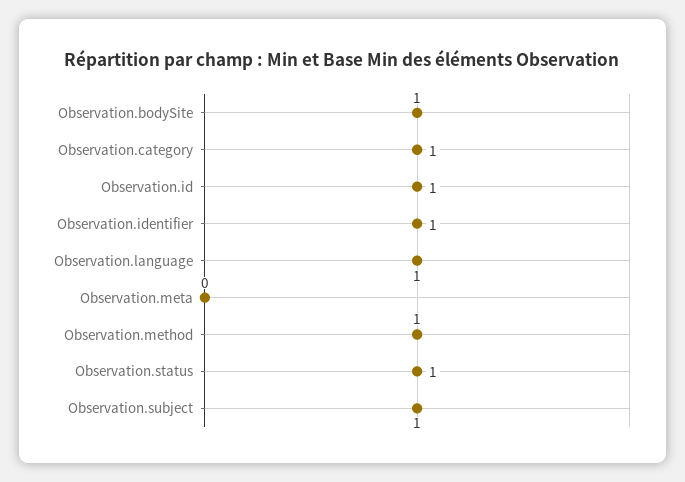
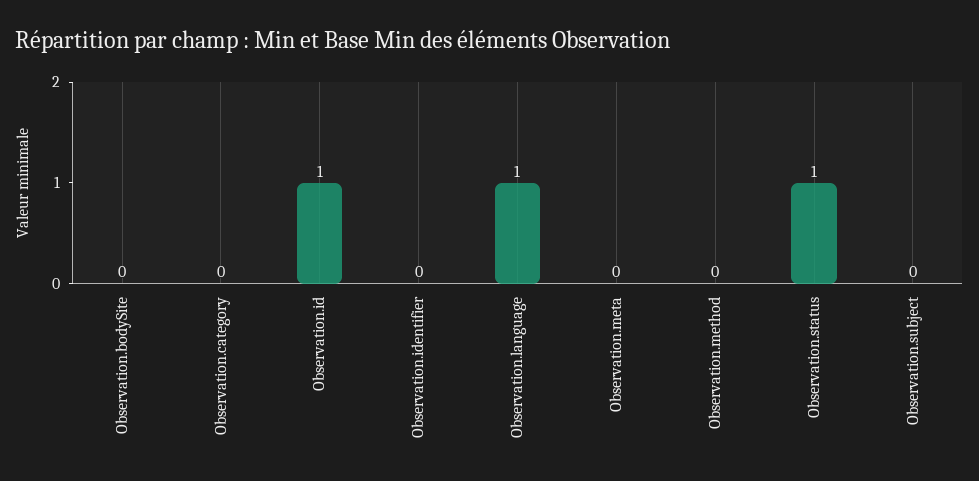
  {
-   "Observation.bodySite": 1,
+   "Observation.bodySite": 0,
-   "Observation.category": 1,
+   "Observation.category": 0,
    "Observation.id": 1,
-   "Observation.identifier": 1,
+   "Observation.identifier": 0,
    "Observation.language": 1,
    "Observation.meta": 0,
-   "Observation.method": 1,
+   "Observation.method": 0,
    "Observation.status": 1,
-   "Observation.subject": 1
+   "Observation.subject": 0
  }

